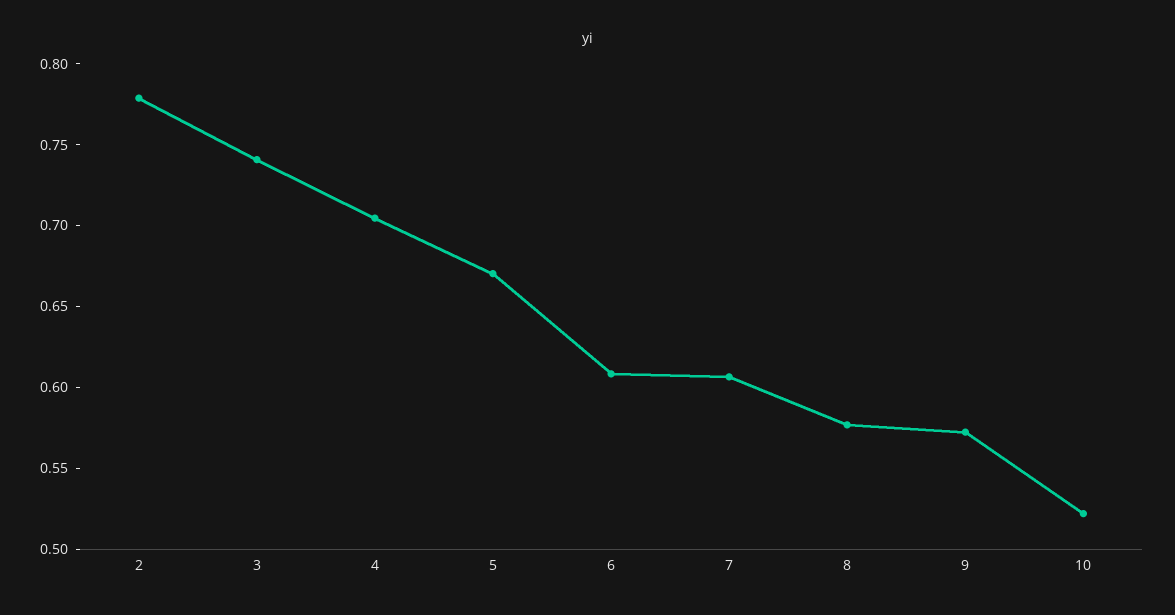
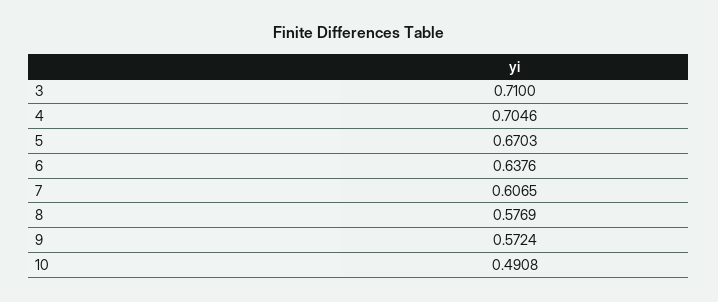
  {
-   "2": 0.78,
-   "3": 0.74,
+   "3": 0.71,
    "4": 0.7046,
    "5": 0.6703,
-   "6": 0.61,
+   "6": 0.6376,
    "7": 0.6065,
    "8": 0.5769,
    "9": 0.5724,
-   "10": 0.52
+   "10": 0.4908
  }

